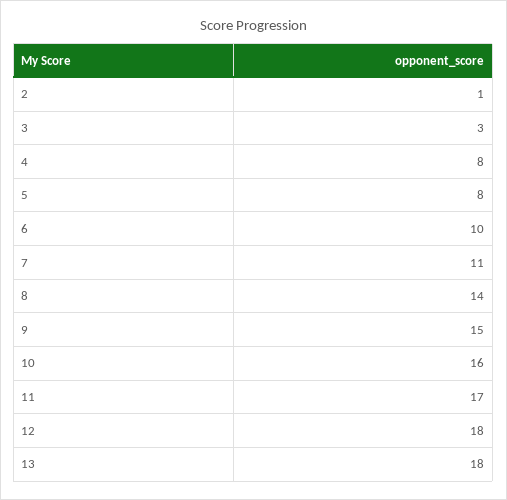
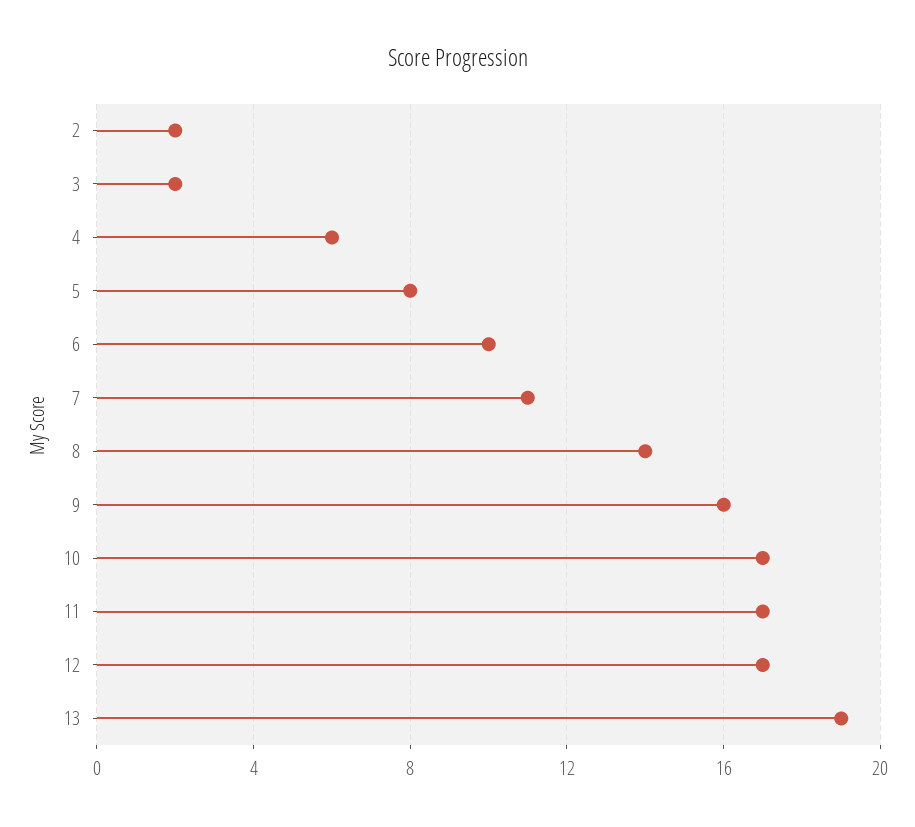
  {
-   "2": 1,
+   "2": 2,
-   "3": 3,
+   "3": 2,
-   "4": 8,
+   "4": 6,
    "5": 8,
    "6": 10,
    "7": 11,
    "8": 14,
-   "9": 15,
+   "9": 16,
-   "10": 16,
+   "10": 17,
    "11": 17,
-   "12": 18,
+   "12": 17,
-   "13": 18
+   "13": 19
  }

